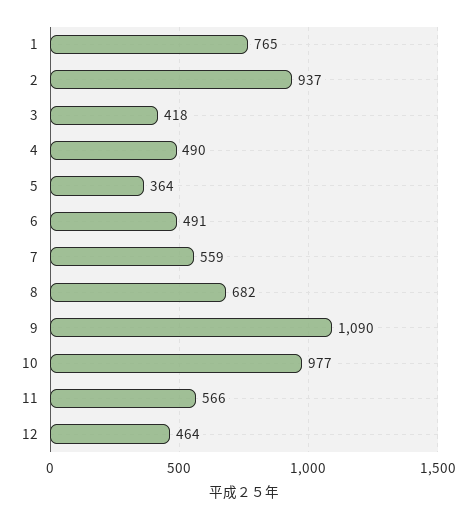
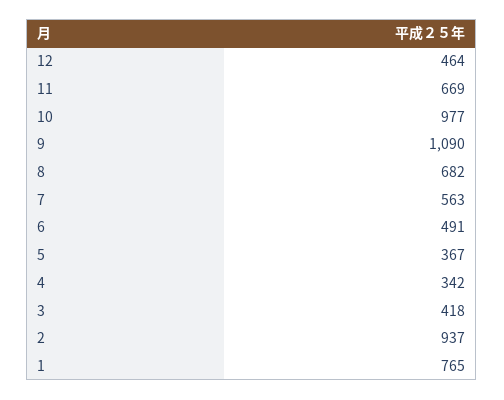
  {
    "1": 765,
    "2": 937,
    "3": 418,
-   "4": 490,
+   "4": 342,
-   "5": 364,
+   "5": 367,
    "6": 491,
-   "7": 559,
+   "7": 563,
    "8": 682,
    "9": 1090,
    "10": 977,
-   "11": 566,
+   "11": 669,
    "12": 464
  }

